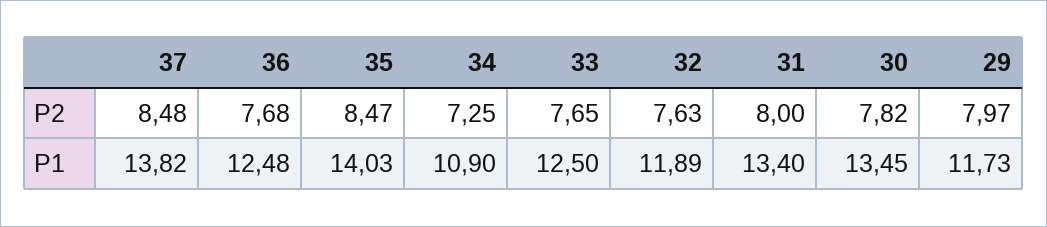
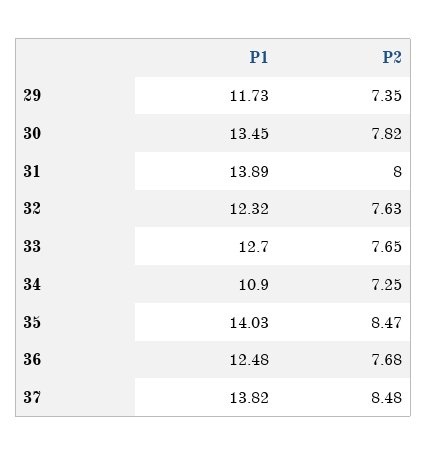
  {
    "37": {
      "P2": 8.48,
      "P1": 13.82
    },
    "36": {
      "P2": 7.68,
      "P1": 12.48
    },
    "35": {
      "P2": 8.47,
      "P1": 14.03
    },
    "34": {
      "P2": 7.25,
      "P1": 10.9
    },
    "33": {
      "P2": 7.65,
-     "P1": 12.5
+     "P1": 12.7
    },
    "32": {
      "P2": 7.63,
-     "P1": 11.89
+     "P1": 12.32
    },
    "31": {
      "P2": 8,
-     "P1": 13.4
+     "P1": 13.89
    },
    "30": {
      "P2": 7.82,
      "P1": 13.45
    },
    "29": {
-     "P2": 7.97,
+     "P2": 7.35,
      "P1": 11.73
    }
  }

